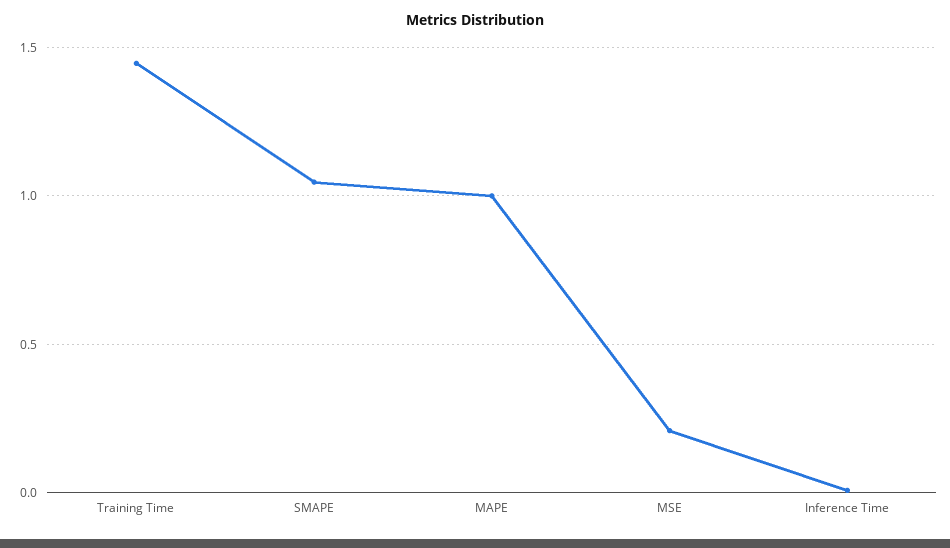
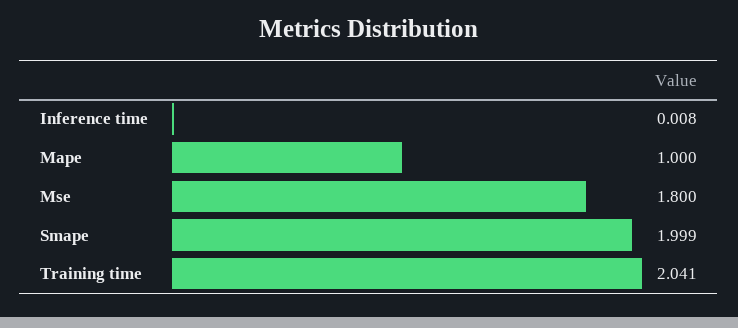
  {
-   "Training Time": 1.45,
+   "Training Time": 2.041,
-   "SMAPE": 1.05,
+   "SMAPE": 1.999,
    "MAPE": 1,
-   "MSE": 0.2,
+   "MSE": 1.8,
    "Inference Time": 0.008
  }

